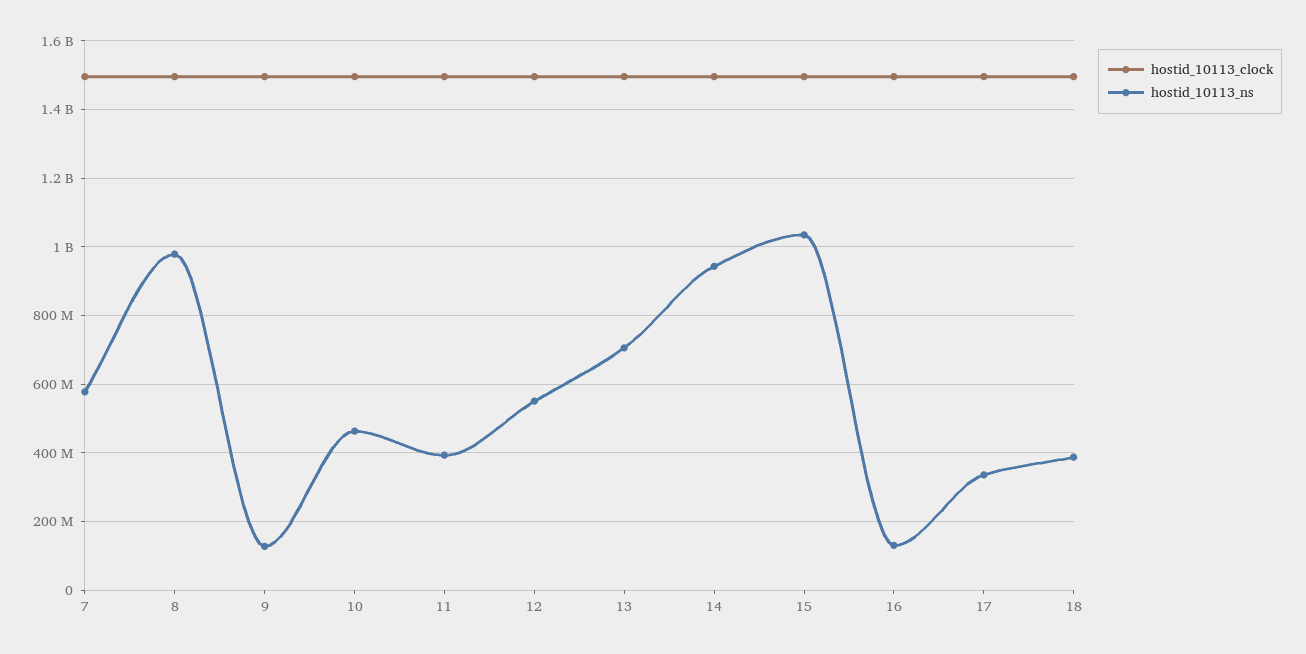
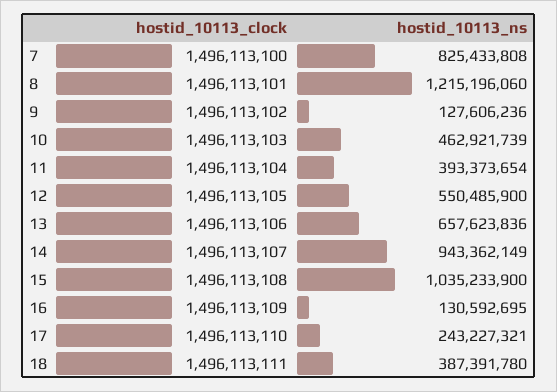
  {
    "hostid_10113_clock": {
      "7": 1496113100,
      "8": 1496113101,
      "9": 1496113102,
      "10": 1496113103,
      "11": 1496113104,
      "12": 1496113105,
      "13": 1496113106,
      "14": 1496113107,
      "15": 1496113108,
      "16": 1496113109,
      "17": 1496113110,
      "18": 1496113111
    },
    "hostid_10113_ns": {
-     "7": 580000000,
+     "7": 825433808,
-     "8": 980000000,
+     "8": 1215196060,
      "9": 127606236,
      "10": 462921739,
      "11": 393373654,
      "12": 550485900,
-     "13": 700000000,
+     "13": 657623836,
      "14": 943362149,
      "15": 1035233900,
      "16": 130592695,
-     "17": 340000000,
+     "17": 243227321,
      "18": 387391780
    }
  }

